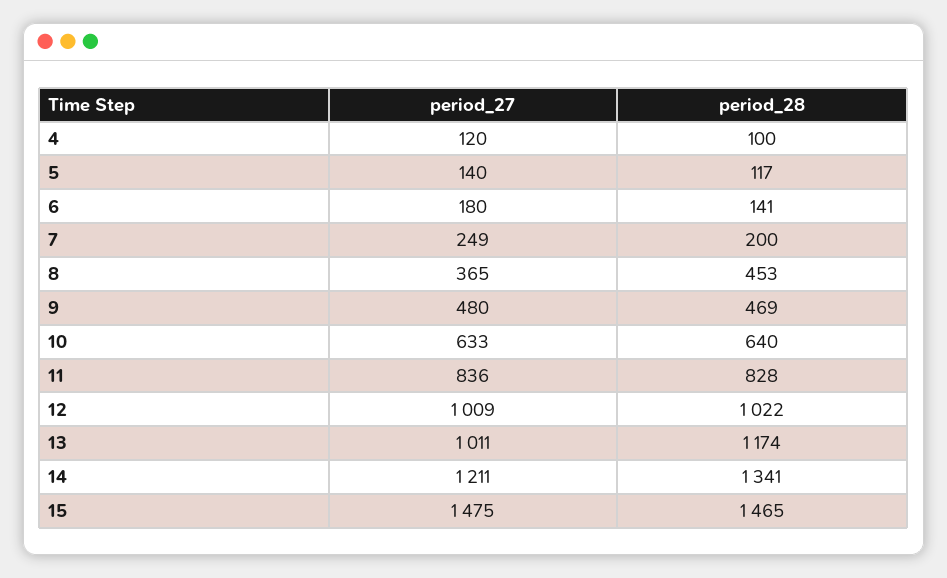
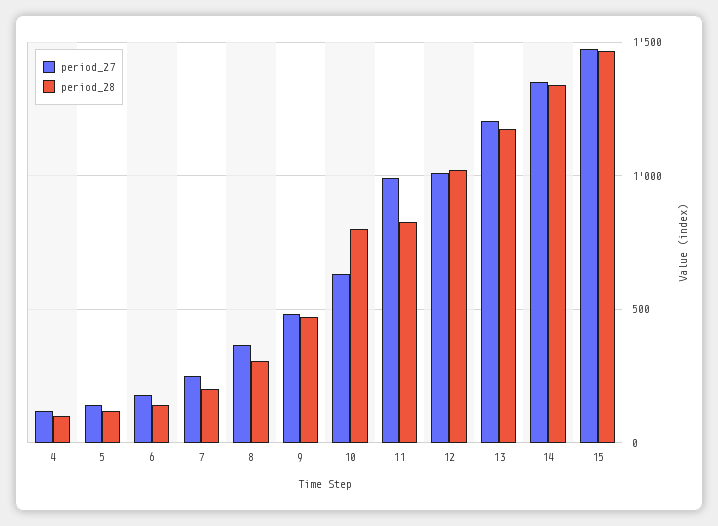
  {
    "period_27": {
      "4": 120,
      "5": 140,
      "6": 180,
      "7": 249,
      "8": 365,
      "9": 480,
      "10": 633,
-     "11": 836,
+     "11": 1000,
      "12": 1009,
-     "13": 1011,
+     "13": 1200,
-     "14": 1211,
+     "14": 1350,
      "15": 1475
    },
    "period_28": {
      "4": 100,
      "5": 117,
      "6": 141,
      "7": 200,
-     "8": 453,
+     "8": 300,
      "9": 469,
-     "10": 640,
+     "10": 800,
      "11": 828,
      "12": 1022,
      "13": 1174,
      "14": 1341,
      "15": 1465
    }
  }

